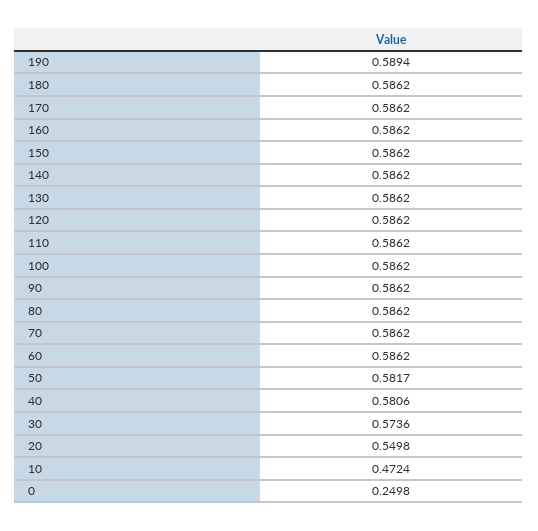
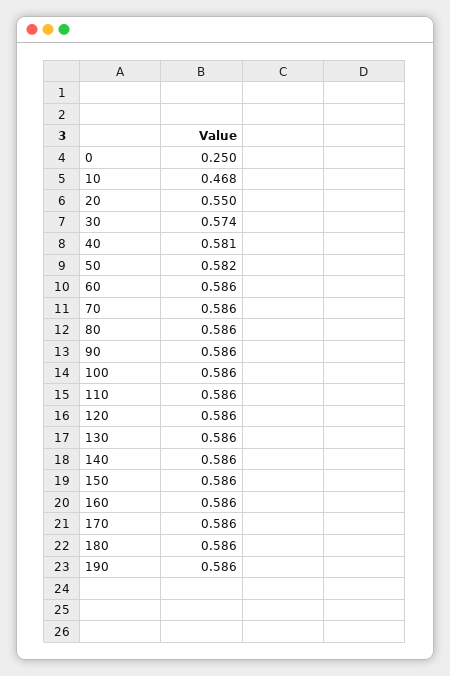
  {
-   "190": 0.5894,
+   "190": 0.586,
    "180": 0.5862,
    "170": 0.5862,
    "160": 0.5862,
    "150": 0.5862,
    "140": 0.5862,
    "130": 0.5862,
    "120": 0.5862,
    "110": 0.5862,
    "100": 0.5862,
    "90": 0.5862,
    "80": 0.5862,
    "70": 0.5862,
    "60": 0.5862,
    "50": 0.5817,
    "40": 0.5806,
    "30": 0.5736,
    "20": 0.5498,
-   "10": 0.4724,
+   "10": 0.468,
    "0": 0.2498
  }

